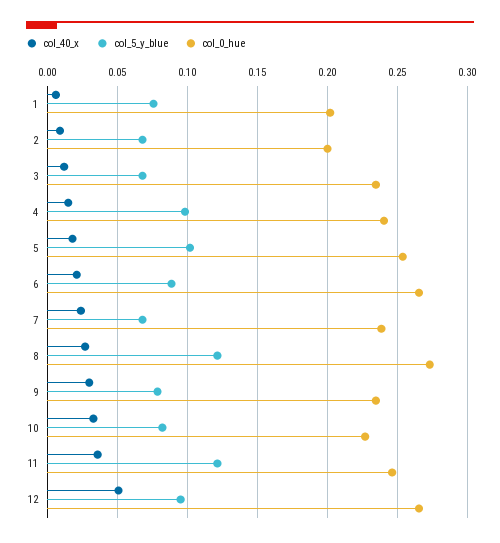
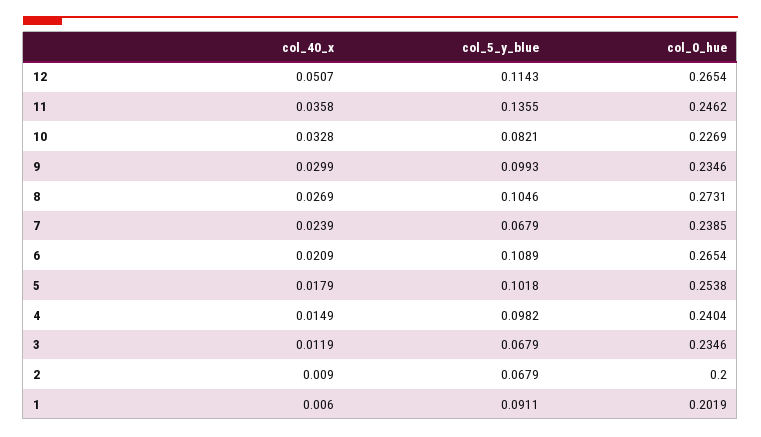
  {
    "col_40_x": {
      "1": 0.006,
      "2": 0.009,
      "3": 0.0119,
      "4": 0.0149,
      "5": 0.0179,
      "6": 0.0209,
      "7": 0.0239,
      "8": 0.0269,
      "9": 0.0299,
      "10": 0.0328,
      "11": 0.0358,
      "12": 0.0507
    },
    "col_5_y_blue": {
-     "1": 0.075,
+     "1": 0.0911,
      "2": 0.0679,
      "3": 0.0679,
      "4": 0.0982,
      "5": 0.1018,
-     "6": 0.09,
+     "6": 0.1089,
      "7": 0.0679,
-     "8": 0.12,
+     "8": 0.1046,
-     "9": 0.08,
+     "9": 0.0993,
      "10": 0.0821,
-     "11": 0.12,
+     "11": 0.1355,
-     "12": 0.095
+     "12": 0.1143
    },
    "col_0_hue": {
      "1": 0.2019,
      "2": 0.2,
      "3": 0.2346,
      "4": 0.2404,
      "5": 0.2538,
      "6": 0.2654,
      "7": 0.2385,
      "8": 0.2731,
      "9": 0.2346,
      "10": 0.2269,
      "11": 0.2462,
      "12": 0.2654
    }
  }

